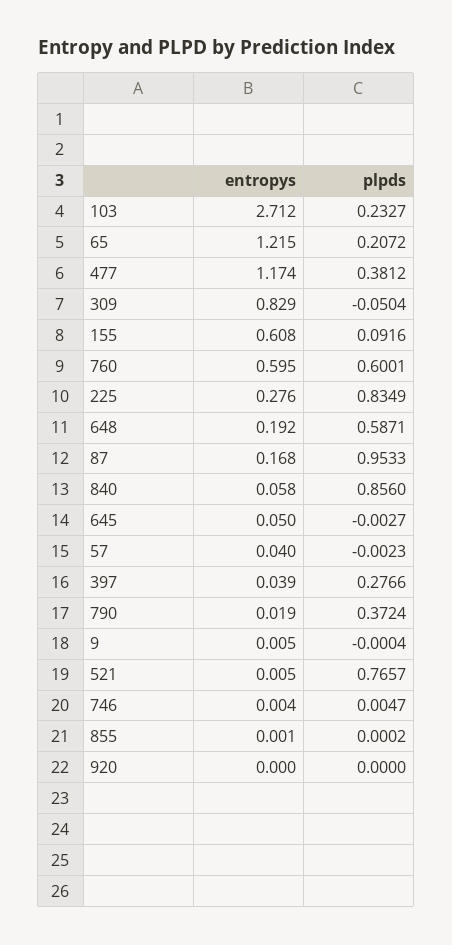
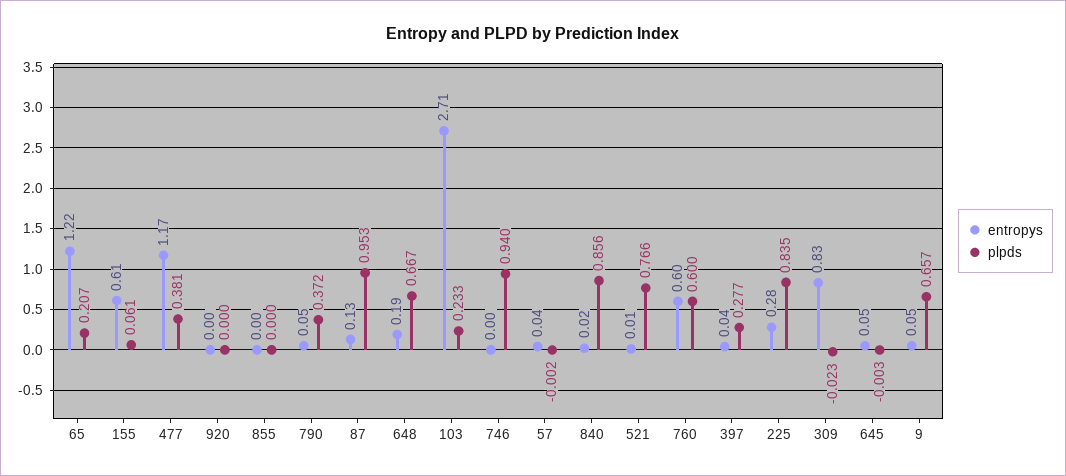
  {
    "entropys": {
      "103": 2.712,
      "65": 1.215,
      "477": 1.174,
      "309": 0.829,
      "155": 0.608,
      "760": 0.595,
      "225": 0.276,
      "648": 0.192,
-     "87": 0.168,
+     "87": 0.13,
-     "840": 0.058,
+     "840": 0.02,
      "645": 0.05,
      "57": 0.04,
      "397": 0.039,
-     "790": 0.019,
+     "790": 0.05,
-     "9": 0.005,
+     "9": 0.05,
      "521": 0.005,
      "746": 0.004,
      "855": 0.001,
      "920": 0
    },
    "plpds": {
      "103": 0.2327,
      "65": 0.2072,
      "477": 0.3812,
-     "309": -0.0504,
+     "309": -0.023,
-     "155": 0.0916,
+     "155": 0.061,
      "760": 0.6001,
      "225": 0.8349,
-     "648": 0.5871,
+     "648": 0.667,
      "87": 0.9533,
      "840": 0.856,
      "645": -0.0027,
      "57": -0.0023,
      "397": 0.2766,
      "790": 0.3724,
-     "9": -0.0004,
+     "9": 0.657,
      "521": 0.7657,
-     "746": 0.0047,
+     "746": 0.94,
      "855": 0.0002,
      "920": 0
    }
  }

